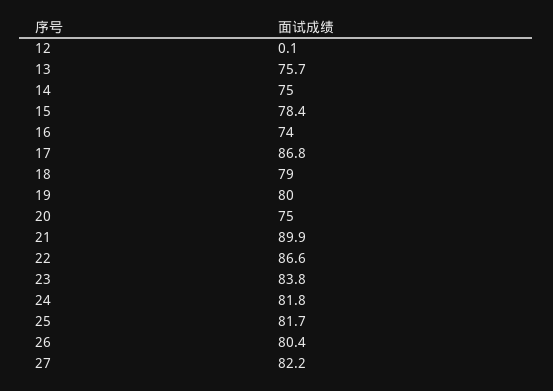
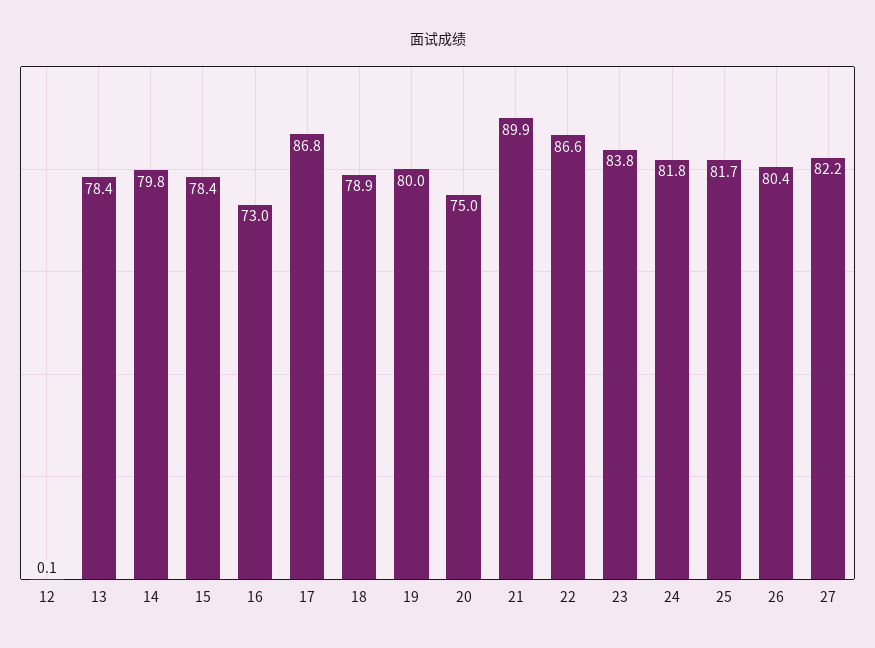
  {
    "12": 0.1,
-   "13": 75.7,
+   "13": 78.4,
-   "14": 75,
+   "14": 79.8,
    "15": 78.4,
-   "16": 74,
+   "16": 73,
    "17": 86.8,
-   "18": 79,
+   "18": 78.9,
    "19": 80,
    "20": 75,
    "21": 89.9,
    "22": 86.6,
    "23": 83.8,
    "24": 81.8,
    "25": 81.7,
    "26": 80.4,
    "27": 82.2
  }

